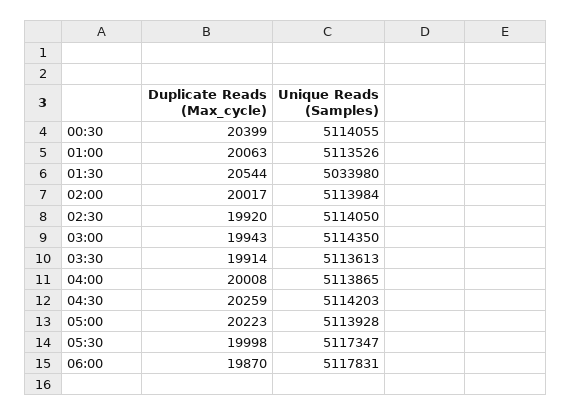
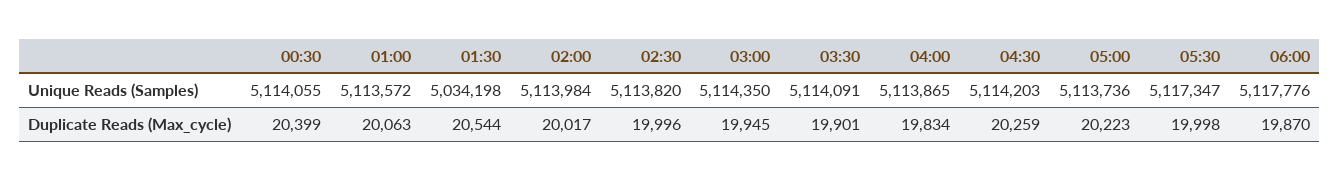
  {
    "Duplicate Reads (Max_cycle)": {
      "00:30": 20399,
      "01:00": 20063,
      "01:30": 20544,
      "02:00": 20017,
-     "02:30": 19920,
+     "02:30": 19996,
-     "03:00": 19943,
+     "03:00": 19945,
-     "03:30": 19914,
+     "03:30": 19901,
-     "04:00": 20008,
+     "04:00": 19834,
      "04:30": 20259,
      "05:00": 20223,
      "05:30": 19998,
      "06:00": 19870
    },
    "Unique Reads (Samples)": {
      "00:30": 5114055,
-     "01:00": 5113526,
+     "01:00": 5113572,
-     "01:30": 5033980,
+     "01:30": 5034198,
      "02:00": 5113984,
-     "02:30": 5114050,
+     "02:30": 5113820,
      "03:00": 5114350,
-     "03:30": 5113613,
+     "03:30": 5114091,
      "04:00": 5113865,
      "04:30": 5114203,
-     "05:00": 5113928,
+     "05:00": 5113736,
      "05:30": 5117347,
-     "06:00": 5117831
+     "06:00": 5117776
    }
  }

